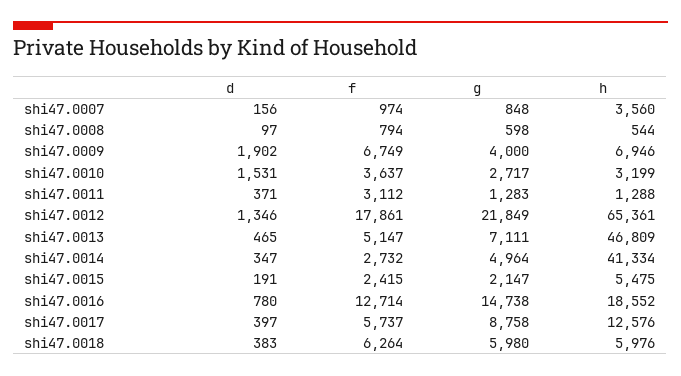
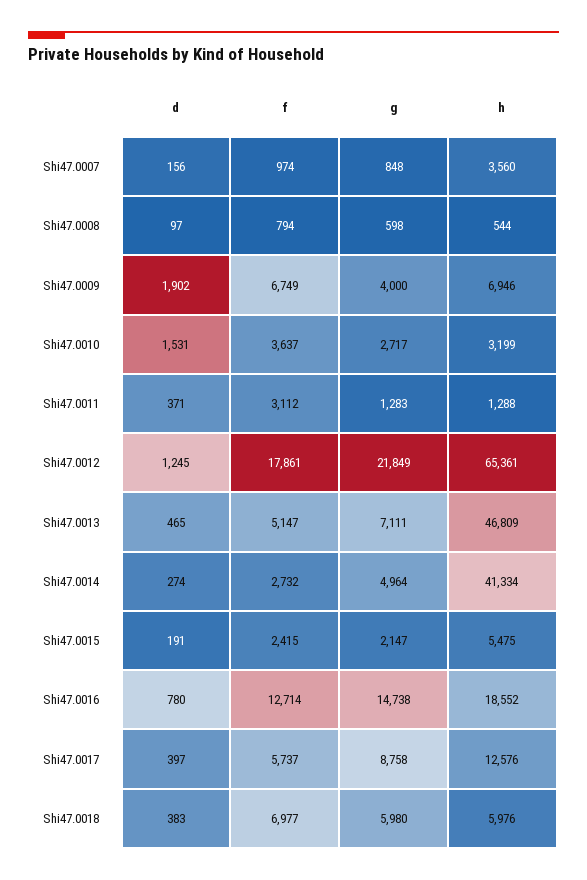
  {
    "d": {
      "shi47.0007": 156,
      "shi47.0008": 97,
      "shi47.0009": 1902,
      "shi47.0010": 1531,
      "shi47.0011": 371,
-     "shi47.0012": 1346,
+     "shi47.0012": 1245,
      "shi47.0013": 465,
-     "shi47.0014": 347,
+     "shi47.0014": 274,
      "shi47.0015": 191,
      "shi47.0016": 780,
      "shi47.0017": 397,
      "shi47.0018": 383
    },
    "f": {
      "shi47.0007": 974,
      "shi47.0008": 794,
      "shi47.0009": 6749,
      "shi47.0010": 3637,
      "shi47.0011": 3112,
      "shi47.0012": 17861,
      "shi47.0013": 5147,
      "shi47.0014": 2732,
      "shi47.0015": 2415,
      "shi47.0016": 12714,
      "shi47.0017": 5737,
-     "shi47.0018": 6264
+     "shi47.0018": 6977
    },
    "g": {
      "shi47.0007": 848,
      "shi47.0008": 598,
      "shi47.0009": 4000,
      "shi47.0010": 2717,
      "shi47.0011": 1283,
      "shi47.0012": 21849,
      "shi47.0013": 7111,
      "shi47.0014": 4964,
      "shi47.0015": 2147,
      "shi47.0016": 14738,
      "shi47.0017": 8758,
      "shi47.0018": 5980
    },
    "h": {
      "shi47.0007": 3560,
      "shi47.0008": 544,
      "shi47.0009": 6946,
      "shi47.0010": 3199,
      "shi47.0011": 1288,
      "shi47.0012": 65361,
      "shi47.0013": 46809,
      "shi47.0014": 41334,
      "shi47.0015": 5475,
      "shi47.0016": 18552,
      "shi47.0017": 12576,
      "shi47.0018": 5976
    }
  }

